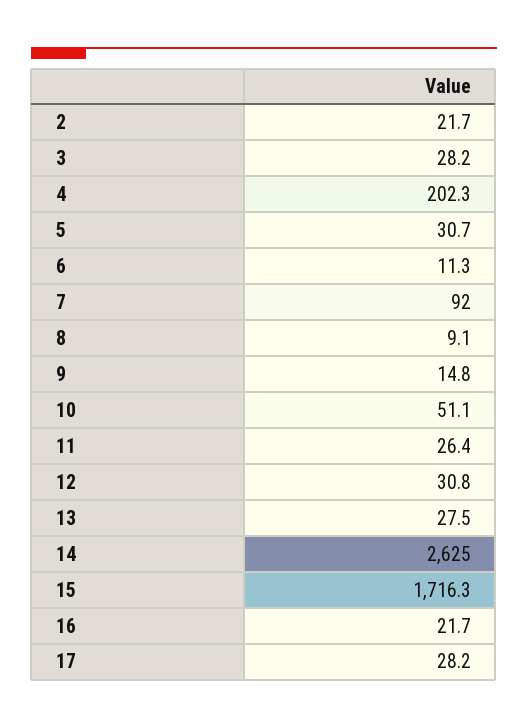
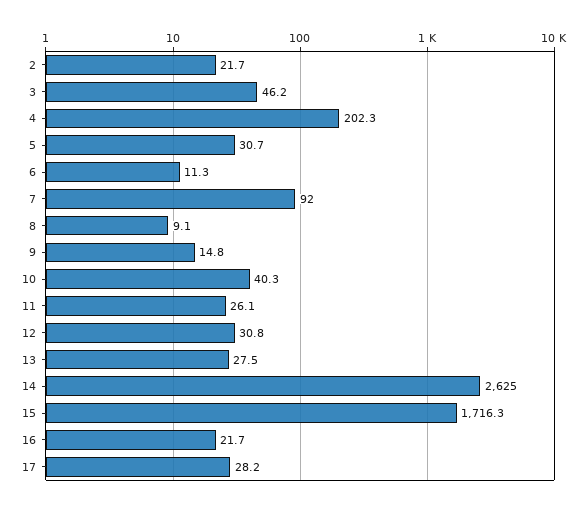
  {
    "2": 21.7,
-   "3": 28.2,
+   "3": 46.2,
    "4": 202.3,
    "5": 30.7,
    "6": 11.3,
    "7": 92,
    "8": 9.1,
    "9": 14.8,
-   "10": 51.1,
+   "10": 40.3,
-   "11": 26.4,
+   "11": 26.1,
    "12": 30.8,
    "13": 27.5,
    "14": 2625,
    "15": 1716.3,
    "16": 21.7,
    "17": 28.2
  }

